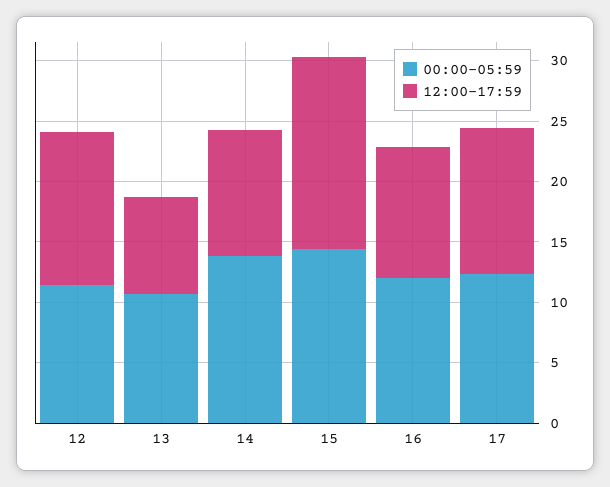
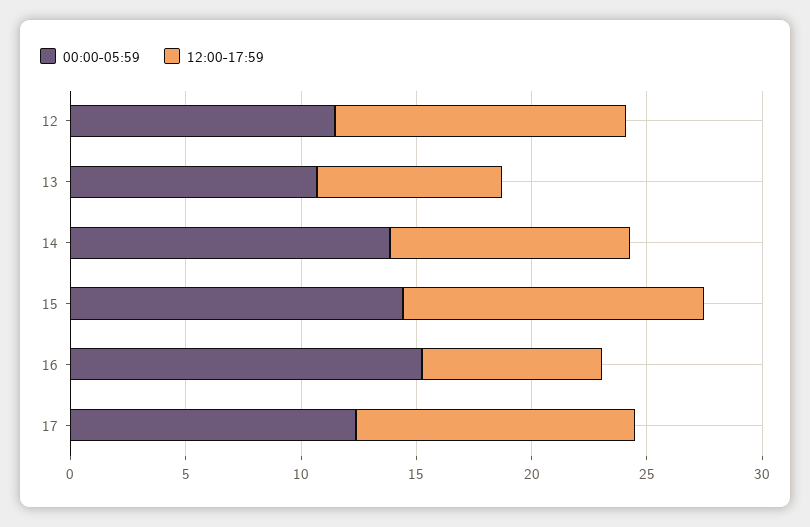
  {
    "00:00-05:59": {
      "12": 11,
      "13": 11,
      "14": 14,
      "15": 14,
-     "16": 12,
+     "16": 15,
      "17": 12
    },
    "12:00-17:59": {
      "12": 13,
      "13": 8,
      "14": 10,
-     "15": 16,
+     "15": 13,
-     "16": 11,
+     "16": 8,
      "17": 12
    }
  }

